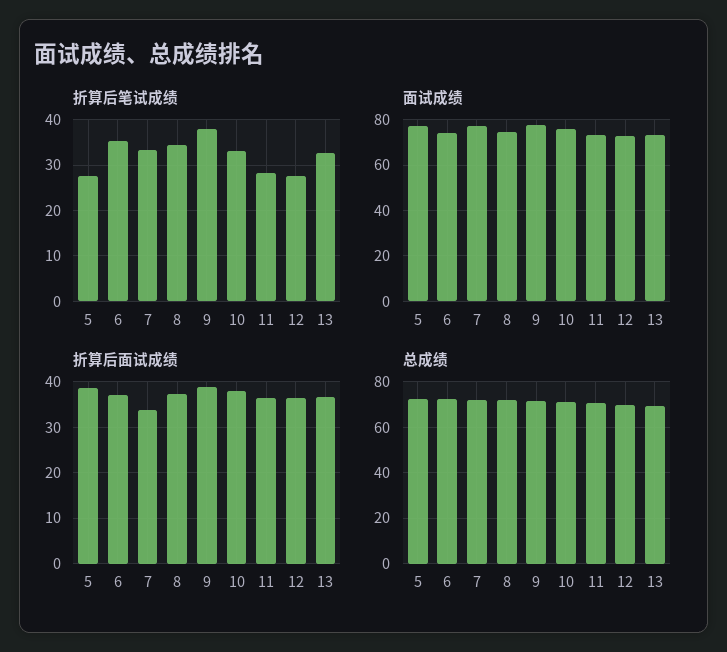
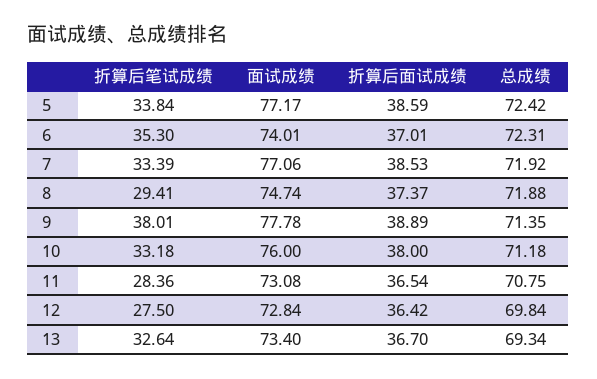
  {
    "折算后笔试成绩": {
-     "5": 28,
+     "5": 33.84,
      "6": 35.3,
      "7": 33.39,
-     "8": 34,
+     "8": 29.41,
      "9": 38.01,
      "10": 33.18,
      "11": 28.36,
      "12": 27.5,
      "13": 32.64
    },
    "面试成绩": {
      "5": 77.17,
      "6": 74.01,
      "7": 77.06,
      "8": 74.74,
      "9": 77.78,
      "10": 76,
      "11": 73.08,
      "12": 72.84,
      "13": 73.4
    },
    "折算后面试成绩": {
      "5": 38.59,
      "6": 37.01,
-     "7": 34,
+     "7": 38.53,
      "8": 37.37,
      "9": 38.89,
      "10": 38,
      "11": 36.54,
      "12": 36.42,
      "13": 36.7
    },
    "总成绩": {
      "5": 72.42,
      "6": 72.31,
      "7": 71.92,
      "8": 71.88,
      "9": 71.35,
      "10": 71.18,
      "11": 70.75,
      "12": 69.84,
      "13": 69.34
    }
  }

